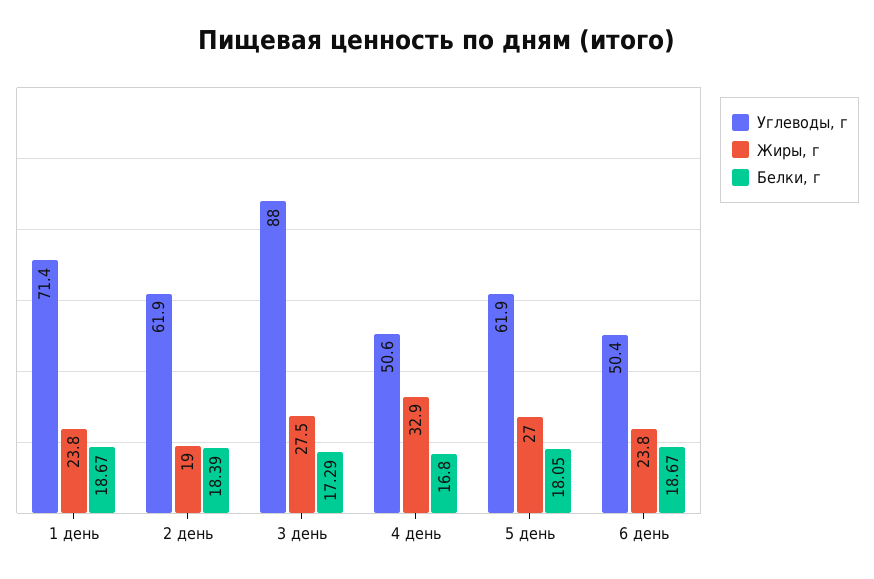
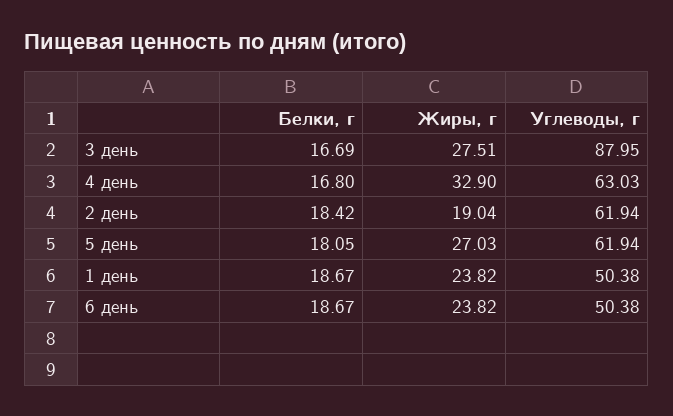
  {
    "Углеводы, г": {
-     "1 день": 71.4,
+     "1 день": 50.38,
      "2 день": 61.94,
      "3 день": 87.95,
-     "4 день": 50.6,
+     "4 день": 63.03,
      "5 день": 61.94,
      "6 день": 50.38
    },
    "Жиры, г": {
      "1 день": 23.82,
      "2 день": 19.04,
      "3 день": 27.51,
      "4 день": 32.9,
      "5 день": 27.03,
      "6 день": 23.82
    },
    "Белки, г": {
      "1 день": 18.67,
-     "2 день": 18.39,
+     "2 день": 18.42,
-     "3 день": 17.29,
+     "3 день": 16.69,
      "4 день": 16.8,
      "5 день": 18.05,
      "6 день": 18.67
    }
  }

